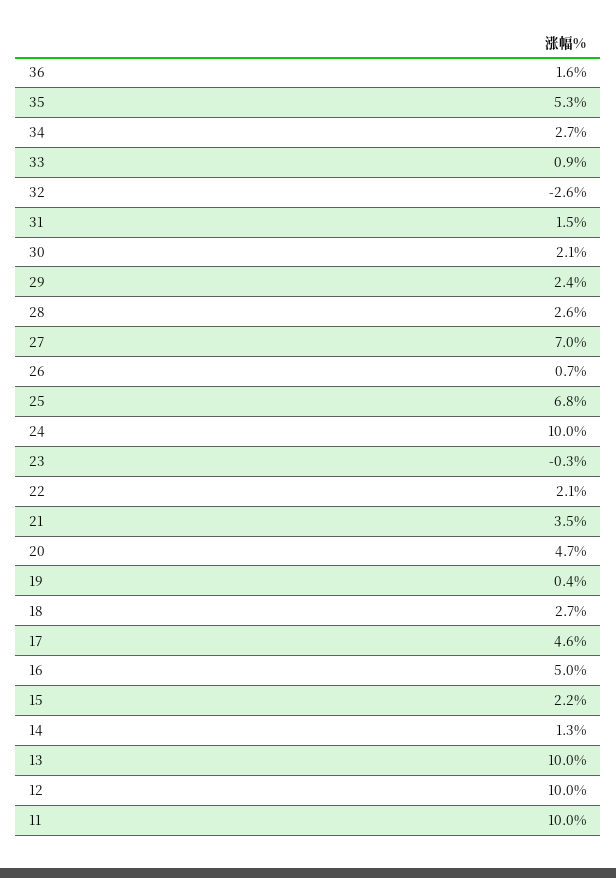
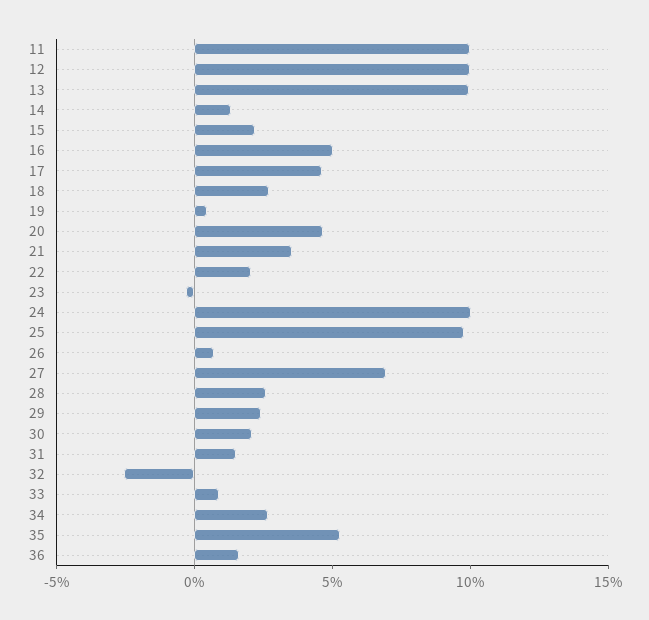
  {
    "36": 1.6,
    "35": 5.3,
    "34": 2.7,
    "33": 0.9,
    "32": -2.6,
    "31": 1.5,
    "30": 2.1,
    "29": 2.4,
    "28": 2.6,
    "27": 7,
    "26": 0.7,
-   "25": 6.8,
+   "25": 10,
    "24": 10,
    "23": -0.3,
    "22": 2.1,
    "21": 3.5,
    "20": 4.7,
    "19": 0.4,
    "18": 2.7,
    "17": 4.6,
    "16": 5,
    "15": 2.2,
    "14": 1.3,
    "13": 10,
    "12": 10,
    "11": 10
  }

